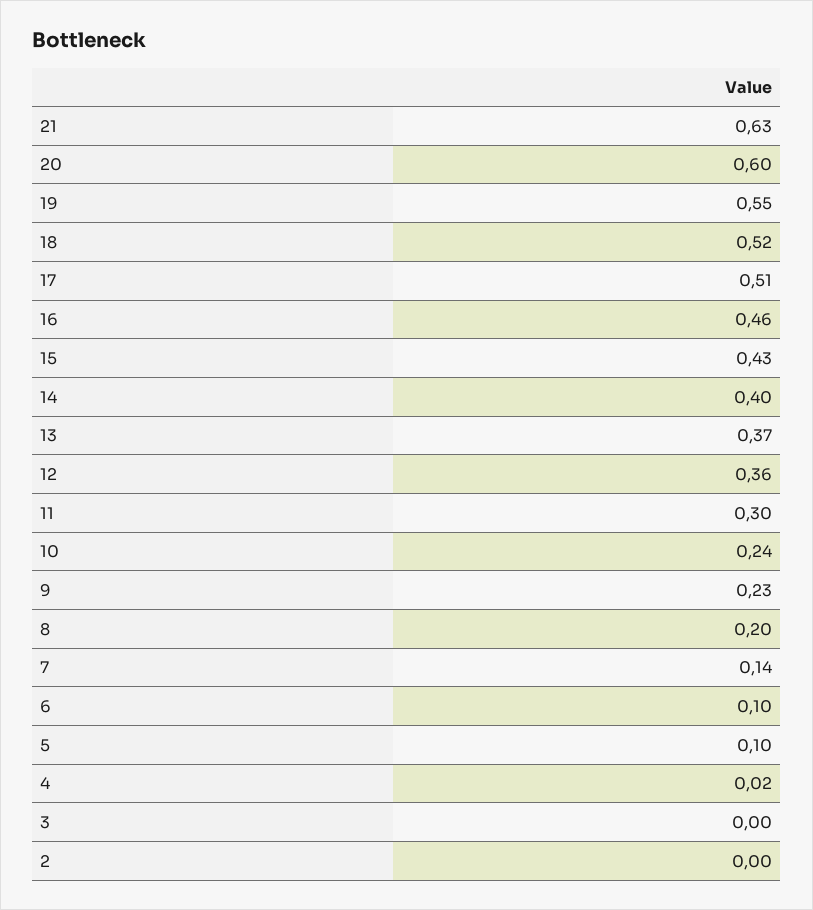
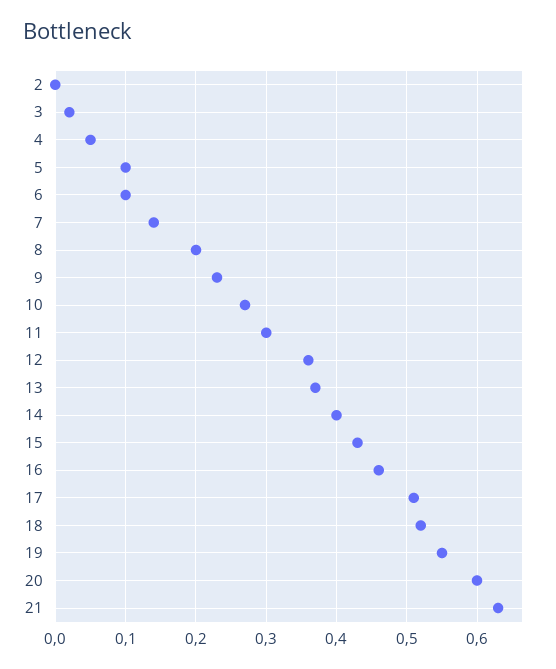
  {
    "21": 0.63,
    "20": 0.6,
    "19": 0.55,
    "18": 0.52,
    "17": 0.51,
    "16": 0.46,
    "15": 0.43,
    "14": 0.4,
    "13": 0.37,
    "12": 0.36,
    "11": 0.3,
-   "10": 0.24,
+   "10": 0.27,
    "9": 0.23,
    "8": 0.2,
    "7": 0.14,
    "6": 0.1,
    "5": 0.1,
-   "4": 0.02,
+   "4": 0.05,
-   "3": 0,
+   "3": 0.02,
    "2": 0
  }

